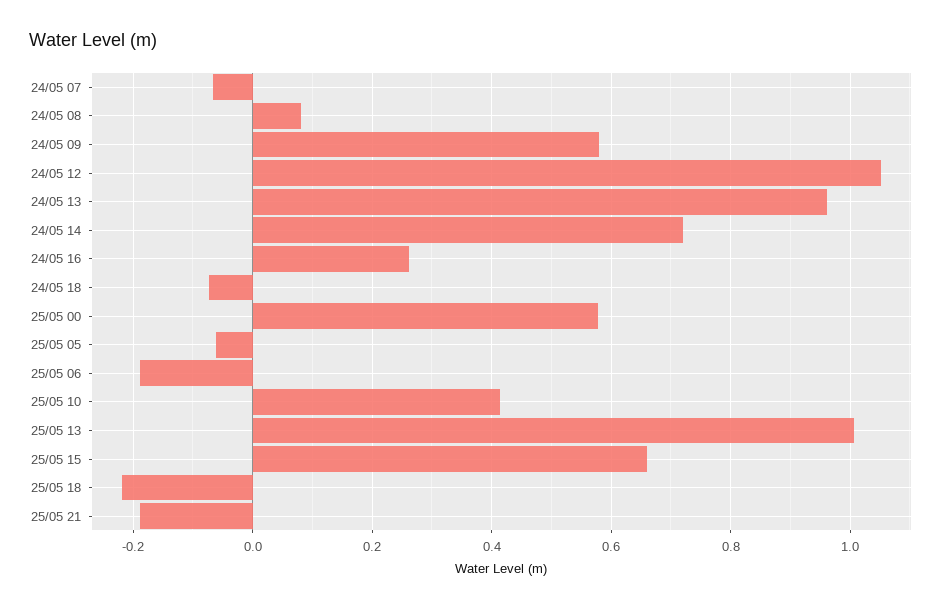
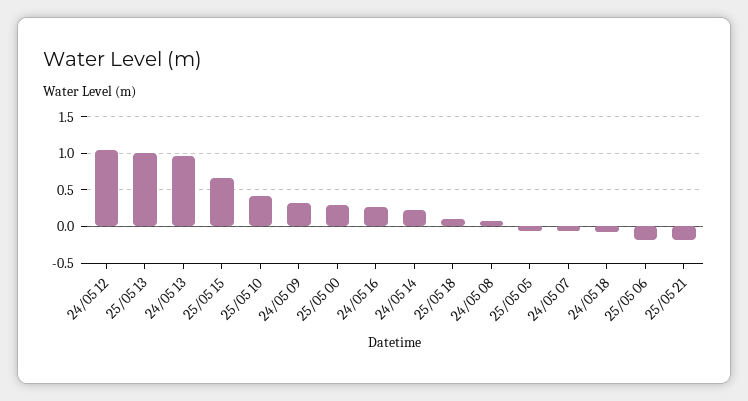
  {
    "24/05 07": -0.06,
    "24/05 08": 0.08,
-   "24/05 09": 0.58,
+   "24/05 09": 0.3,
    "24/05 12": 1.06,
    "24/05 13": 0.96,
-   "24/05 14": 0.72,
+   "24/05 14": 0.2,
    "24/05 16": 0.26,
    "24/05 18": -0.08,
-   "25/05 00": 0.58,
+   "25/05 00": 0.3,
    "25/05 05": -0.06,
    "25/05 06": -0.18,
    "25/05 10": 0.42,
    "25/05 13": 1,
    "25/05 15": 0.66,
-   "25/05 18": -0.22,
+   "25/05 18": 0.1,
    "25/05 21": -0.18
  }

